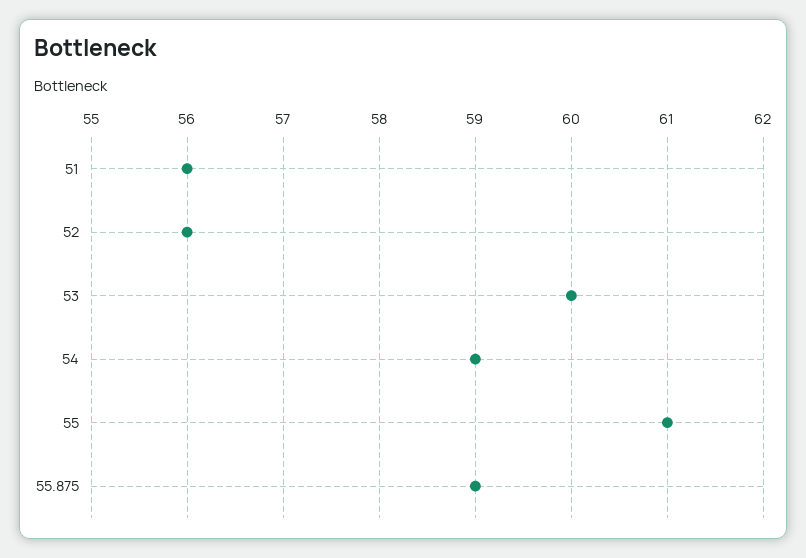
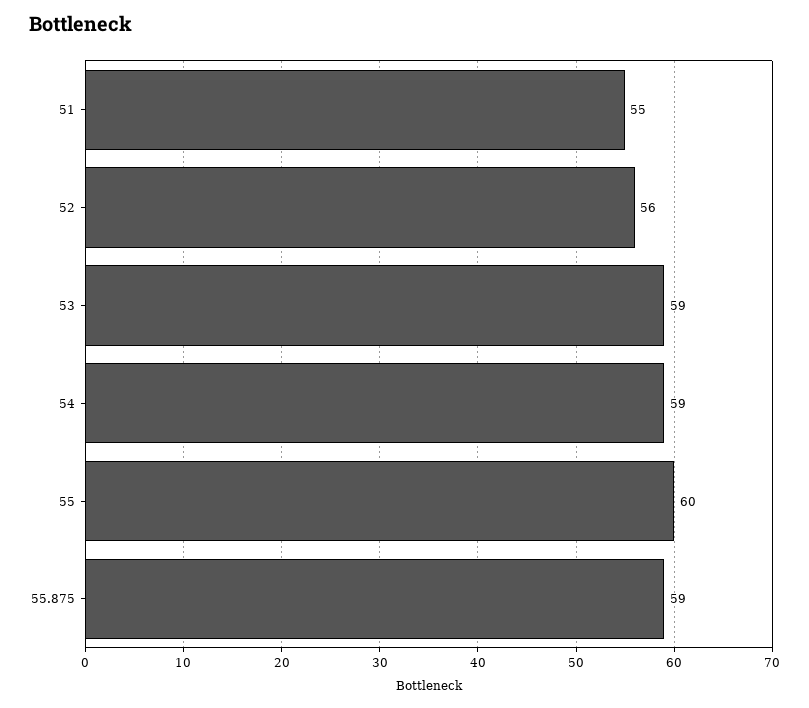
  {
-   "51": 56,
+   "51": 55,
    "52": 56,
-   "53": 60,
+   "53": 59,
    "54": 59,
-   "55": 61,
+   "55": 60,
    "55.875": 59
  }

